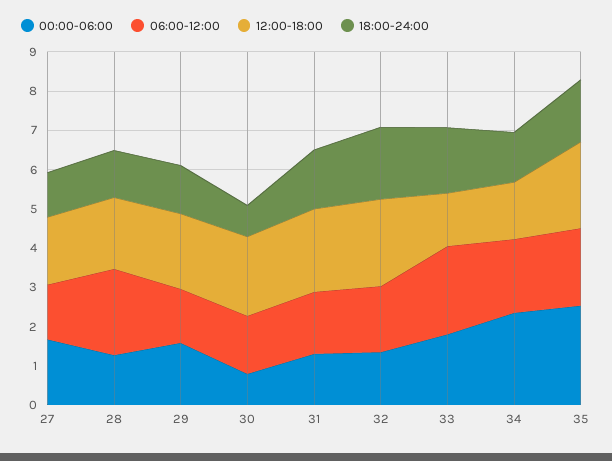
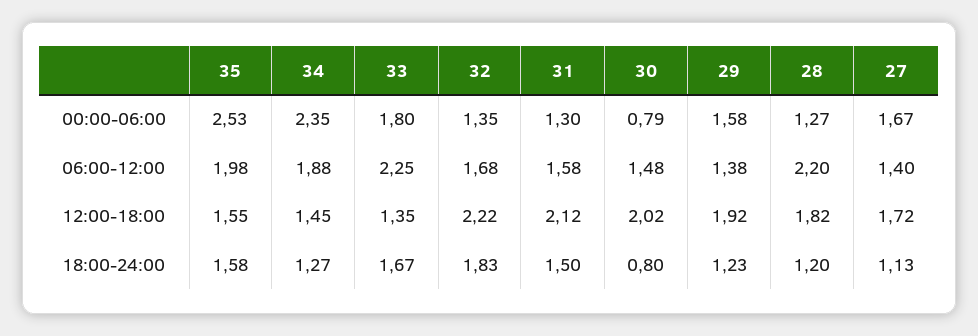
  {
    "00:00-06:00": {
      "27": 1.67,
      "28": 1.27,
      "29": 1.58,
      "30": 0.79,
      "31": 1.3,
      "32": 1.35,
      "33": 1.8,
      "34": 2.35,
      "35": 2.53
    },
    "06:00-12:00": {
      "27": 1.4,
      "28": 2.2,
      "29": 1.38,
      "30": 1.48,
      "31": 1.58,
      "32": 1.68,
      "33": 2.25,
      "34": 1.88,
      "35": 1.98
    },
    "12:00-18:00": {
      "27": 1.72,
      "28": 1.82,
      "29": 1.92,
      "30": 2.02,
      "31": 2.12,
      "32": 2.22,
      "33": 1.35,
      "34": 1.45,
-     "35": 2.25
+     "35": 1.55
    },
    "18:00-24:00": {
      "27": 1.13,
      "28": 1.2,
      "29": 1.23,
      "30": 0.8,
      "31": 1.5,
      "32": 1.83,
      "33": 1.67,
      "34": 1.27,
      "35": 1.58
    }
  }

